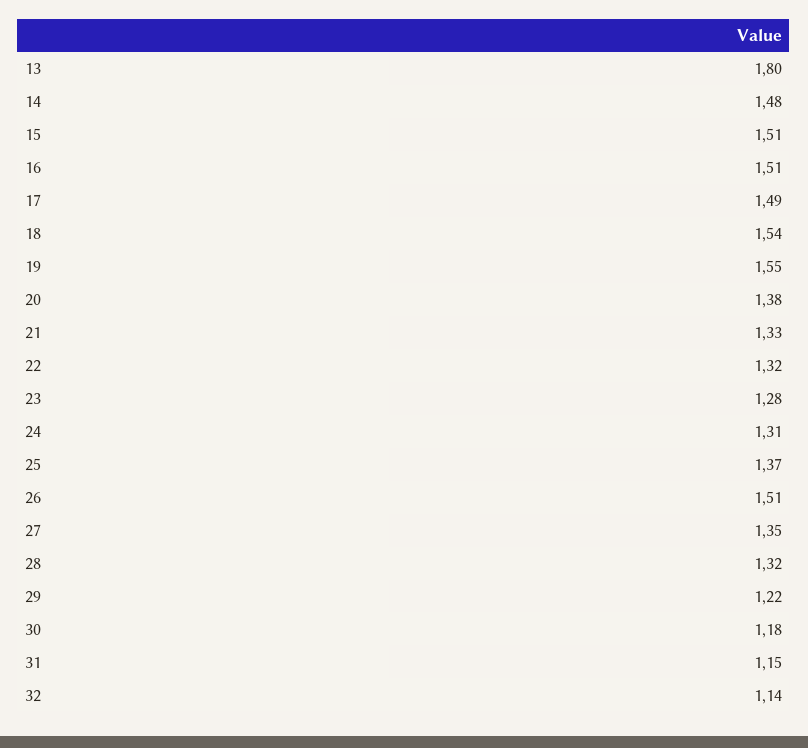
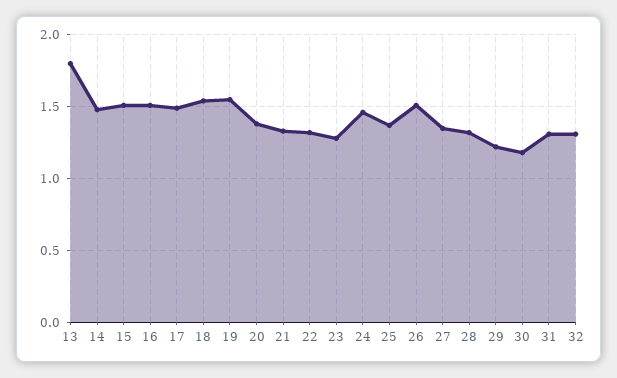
  {
    "13": 1.8,
    "14": 1.48,
    "15": 1.51,
    "16": 1.51,
    "17": 1.49,
    "18": 1.54,
    "19": 1.55,
    "20": 1.38,
    "21": 1.33,
    "22": 1.32,
    "23": 1.28,
-   "24": 1.31,
+   "24": 1.45,
    "25": 1.37,
    "26": 1.51,
    "27": 1.35,
    "28": 1.32,
    "29": 1.22,
    "30": 1.18,
-   "31": 1.15,
+   "31": 1.3,
-   "32": 1.14
+   "32": 1.3
  }

